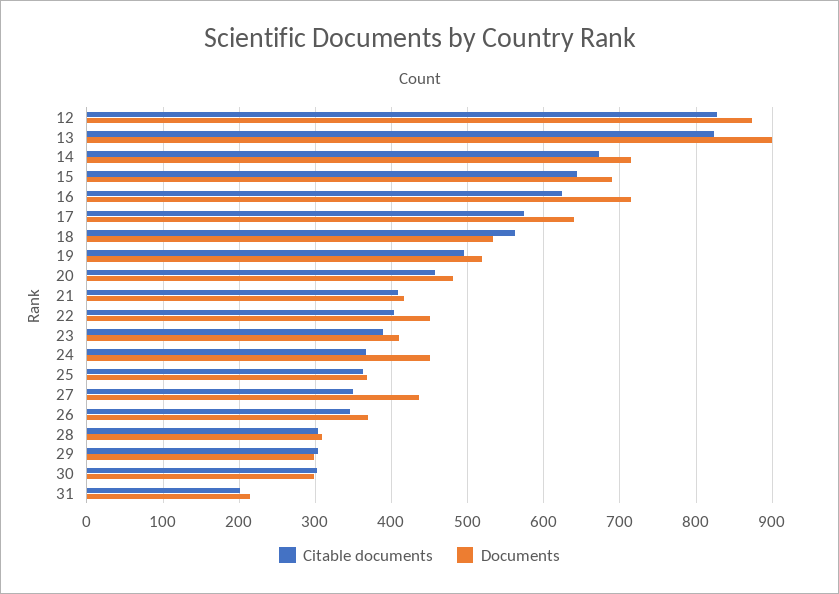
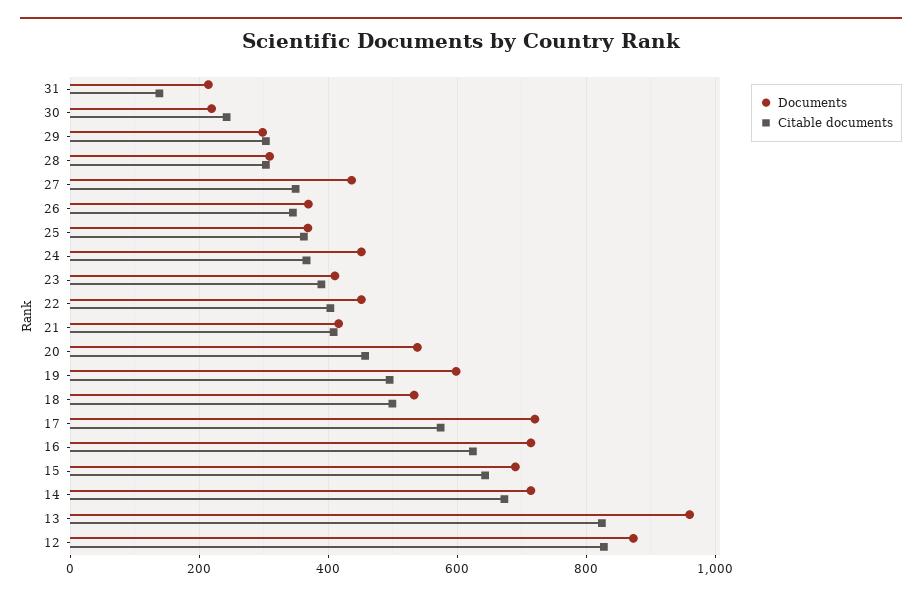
  {
    "Citable documents": {
      "12": 830,
      "13": 820,
      "14": 670,
      "15": 640,
      "16": 620,
      "17": 570,
-     "18": 560,
+     "18": 500,
      "19": 500,
      "20": 460,
      "21": 410,
      "22": 400,
      "23": 390,
      "24": 370,
      "25": 360,
      "27": 350,
      "26": 350,
      "28": 300,
      "29": 300,
-     "30": 300,
+     "30": 240,
-     "31": 200
+     "31": 140
    },
    "Documents": {
      "12": 870,
-     "13": 900,
+     "13": 960,
      "14": 710,
      "15": 690,
      "16": 710,
-     "17": 640,
+     "17": 720,
      "18": 530,
-     "19": 520,
+     "19": 600,
-     "20": 480,
+     "20": 540,
      "21": 420,
      "22": 450,
      "23": 410,
      "24": 450,
      "25": 370,
      "27": 440,
      "26": 370,
      "28": 310,
      "29": 300,
-     "30": 300,
+     "30": 220,
      "31": 210
    }
  }

